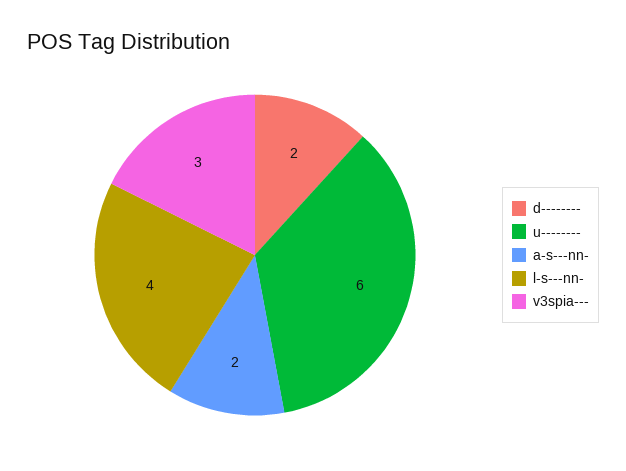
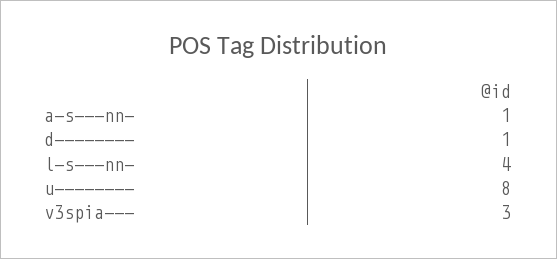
  {
-   "d--------": 2,
+   "d--------": 1,
-   "u--------": 6,
+   "u--------": 8,
-   "a-s---nn-": 2,
+   "a-s---nn-": 1,
    "l-s---nn-": 4,
    "v3spia---": 3
  }

